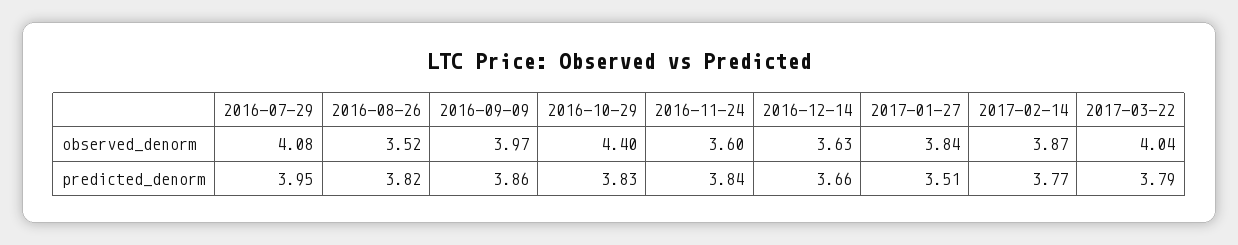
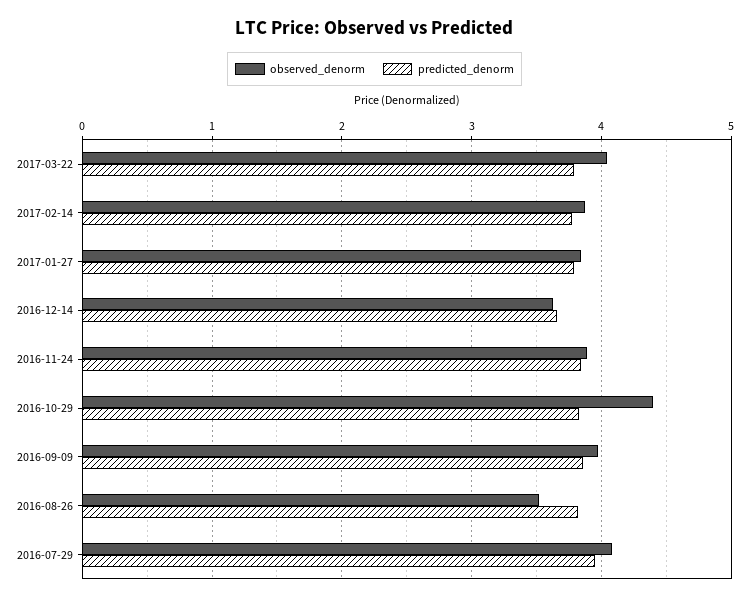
  {
    "observed_denorm": {
      "2016-07-29": 4.08,
      "2016-08-26": 3.52,
      "2016-09-09": 3.97,
      "2016-10-29": 4.4,
-     "2016-11-24": 3.6,
+     "2016-11-24": 3.9,
      "2016-12-14": 3.63,
      "2017-01-27": 3.84,
      "2017-02-14": 3.87,
      "2017-03-22": 4.04
    },
    "predicted_denorm": {
      "2016-07-29": 3.95,
      "2016-08-26": 3.82,
      "2016-09-09": 3.86,
      "2016-10-29": 3.83,
      "2016-11-24": 3.84,
      "2016-12-14": 3.66,
-     "2017-01-27": 3.51,
+     "2017-01-27": 3.8,
      "2017-02-14": 3.77,
      "2017-03-22": 3.79
    }
  }

